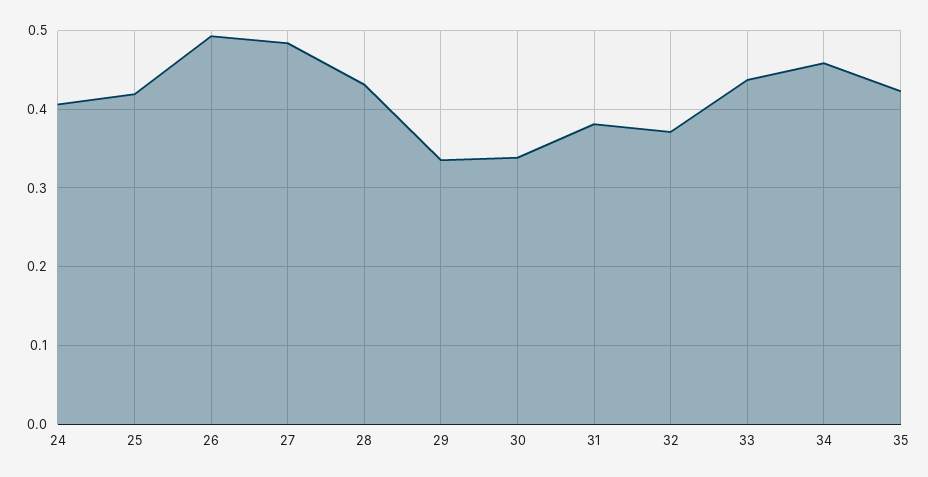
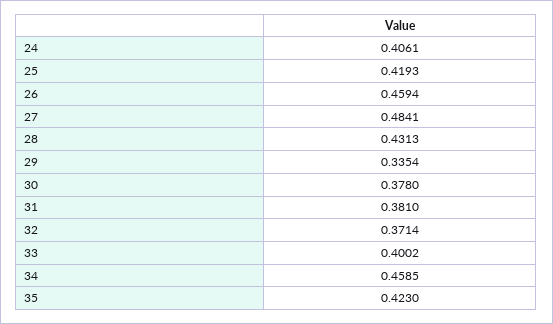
  {
    "24": 0.4061,
    "25": 0.4193,
-   "26": 0.49,
+   "26": 0.4594,
    "27": 0.4841,
    "28": 0.4313,
    "29": 0.3354,
-   "30": 0.34,
+   "30": 0.378,
    "31": 0.381,
    "32": 0.3714,
-   "33": 0.44,
+   "33": 0.4002,
    "34": 0.4585,
    "35": 0.423
  }

